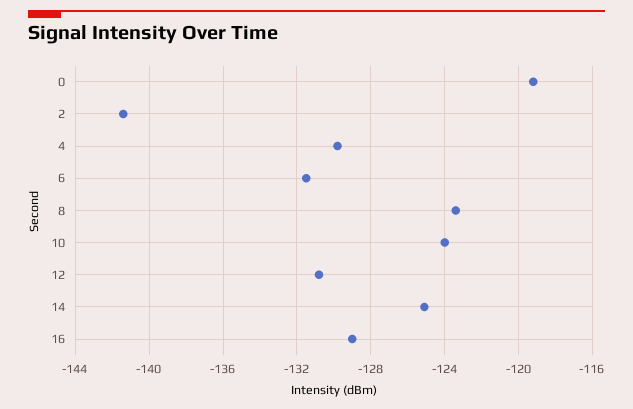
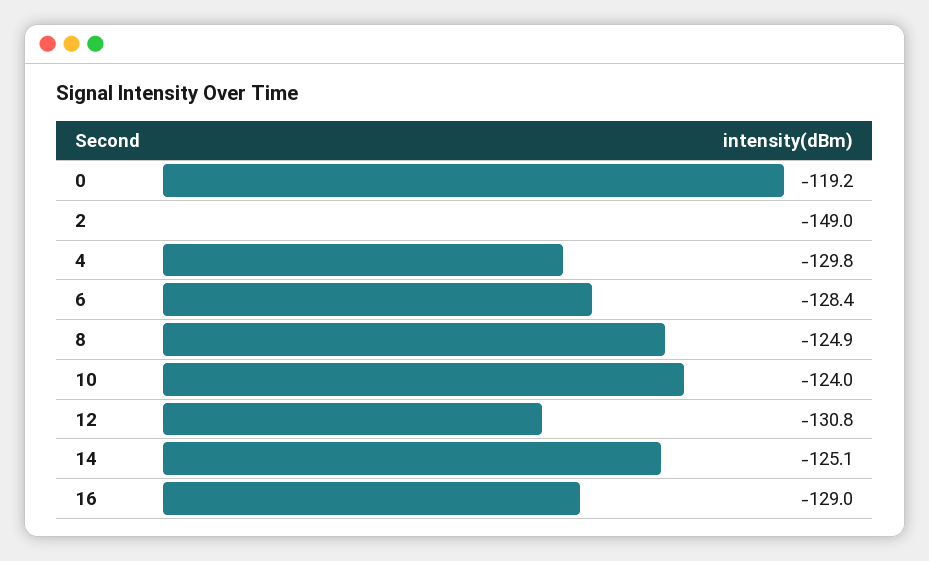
  {
    "0": -119.2,
-   "2": -141.5,
+   "2": -149,
    "4": -129.8,
-   "6": -131.5,
+   "6": -128.4,
-   "8": -123.5,
+   "8": -124.9,
    "10": -124,
    "12": -130.8,
    "14": -125.1,
    "16": -129
  }

